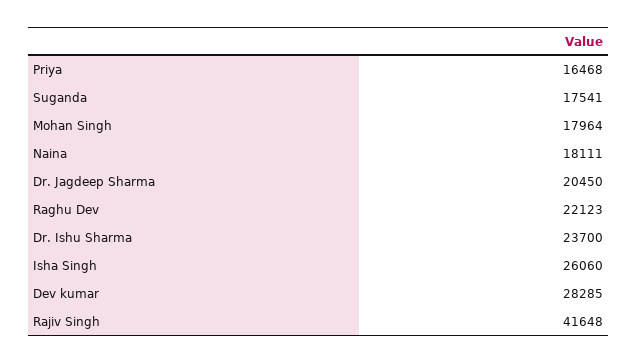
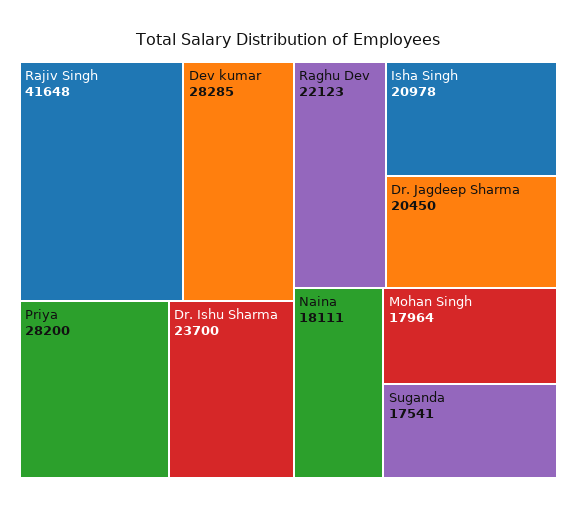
  {
-   "Priya": 16468,
+   "Priya": 28200,
    "Suganda": 17541,
    "Mohan Singh": 17964,
    "Naina": 18111,
    "Dr. Jagdeep Sharma": 20450,
    "Raghu Dev": 22123,
    "Dr. Ishu Sharma": 23700,
-   "Isha Singh": 26060,
+   "Isha Singh": 20978,
    "Dev kumar": 28285,
    "Rajiv Singh": 41648
  }

